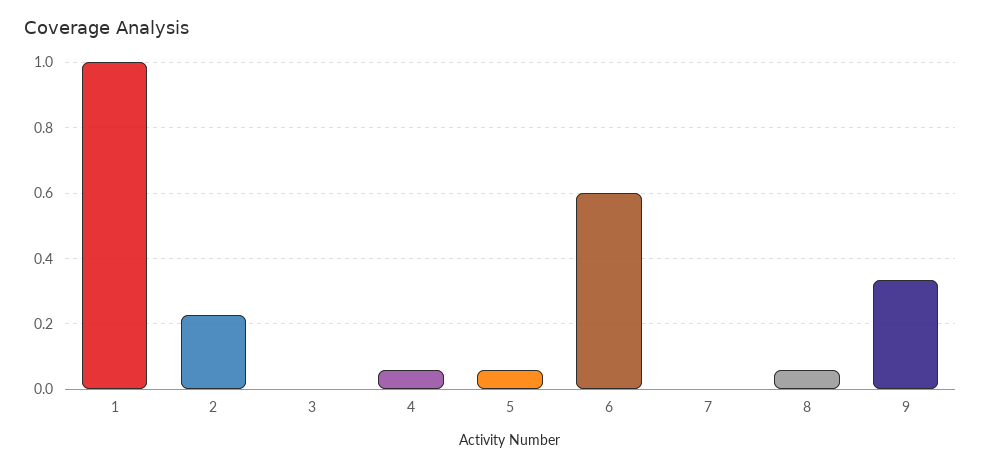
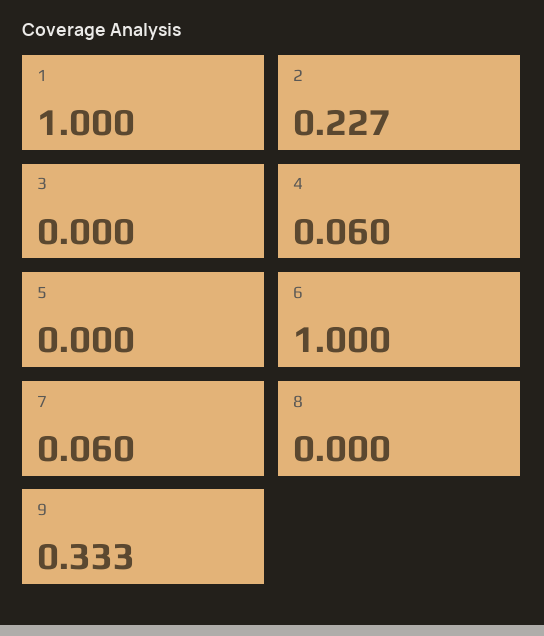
  {
    "1": 1,
    "2": 0.227,
    "3": 0,
    "4": 0.06,
-   "5": 0.06,
+   "5": 0,
-   "6": 0.6,
+   "6": 1,
-   "7": 0,
+   "7": 0.06,
-   "8": 0.06,
+   "8": 0,
    "9": 0.333
  }

